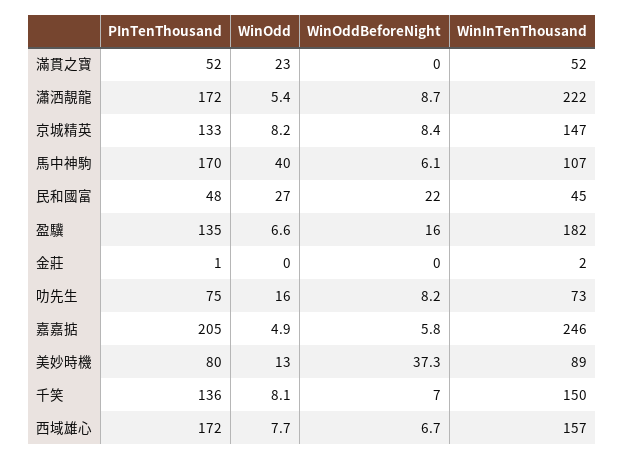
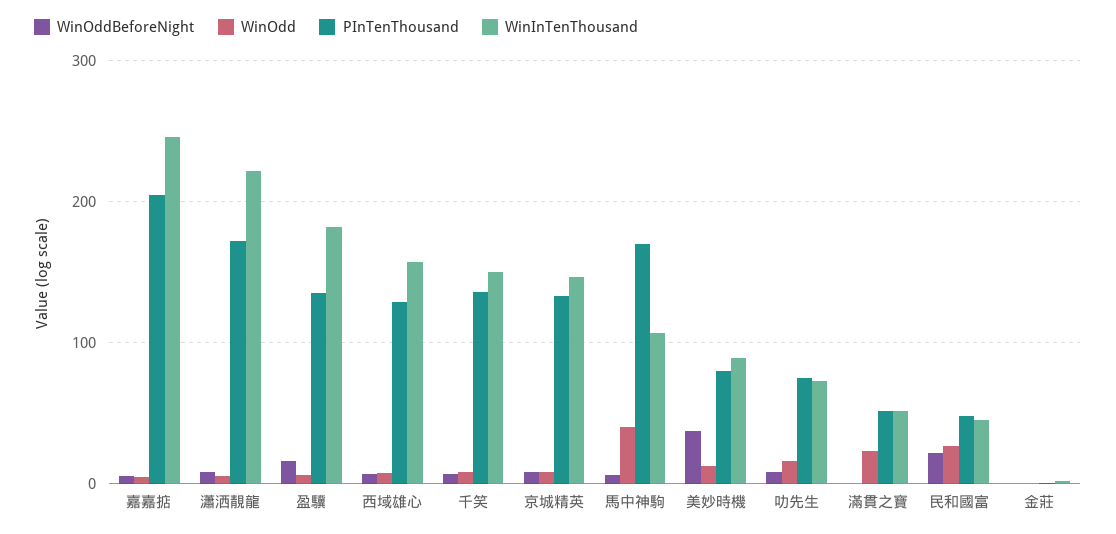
  {
    "PInTenThousand": {
      "滿貫之寶": 52,
      "瀟洒靚龍": 172,
      "京城精英": 133,
      "馬中神駒": 170,
      "民和國富": 48,
      "盈驥": 135,
      "金莊": 1,
      "叻先生": 75,
      "嘉嘉掂": 205,
      "美妙時機": 80,
      "千笑": 136,
-     "西域雄心": 172
+     "西域雄心": 130
    },
    "WinOdd": {
      "滿貫之寶": 23,
      "瀟洒靚龍": 5.4,
      "京城精英": 8.2,
      "馬中神駒": 40,
      "民和國富": 27,
      "盈驥": 6.6,
      "金莊": 0,
      "叻先生": 16,
      "嘉嘉掂": 4.9,
      "美妙時機": 13,
      "千笑": 8.1,
      "西域雄心": 7.7
    },
    "WinOddBeforeNight": {
      "滿貫之寶": 0,
      "瀟洒靚龍": 8.7,
      "京城精英": 8.4,
      "馬中神駒": 6.1,
      "民和國富": 22,
      "盈驥": 16,
      "金莊": 0,
      "叻先生": 8.2,
      "嘉嘉掂": 5.8,
      "美妙時機": 37.3,
      "千笑": 7,
      "西域雄心": 6.7
    },
    "WinInTenThousand": {
      "滿貫之寶": 52,
      "瀟洒靚龍": 222,
      "京城精英": 147,
      "馬中神駒": 107,
      "民和國富": 45,
      "盈驥": 182,
      "金莊": 2,
      "叻先生": 73,
      "嘉嘉掂": 246,
      "美妙時機": 89,
      "千笑": 150,
      "西域雄心": 157
    }
  }

